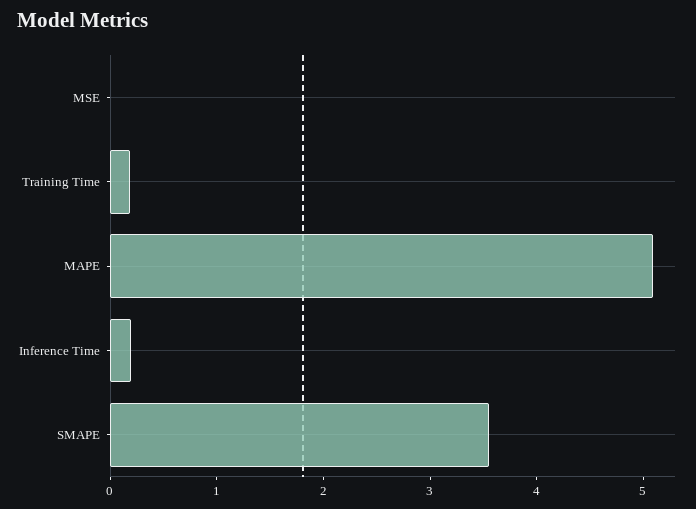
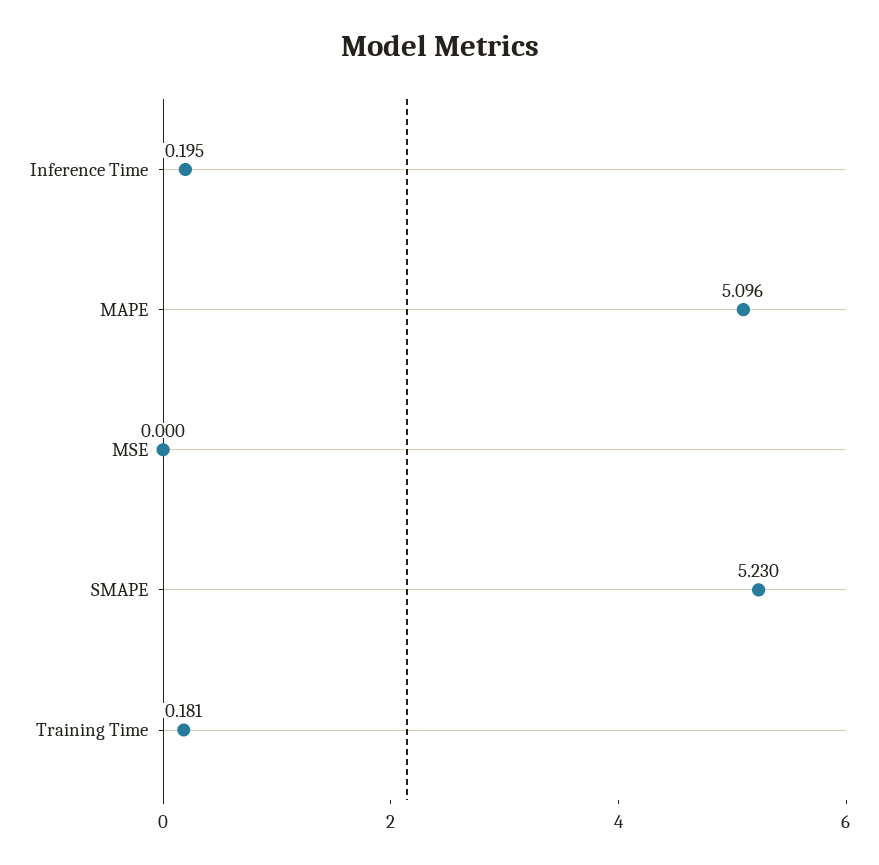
  {
    "MSE": 0,
    "Training Time": 0.181,
    "MAPE": 5.096,
    "Inference Time": 0.195,
-   "SMAPE": 3.6
+   "SMAPE": 5.23
  }

